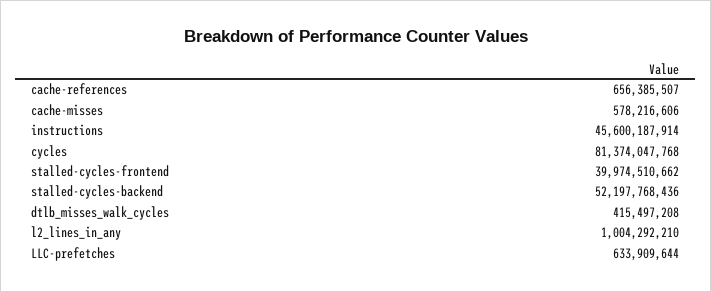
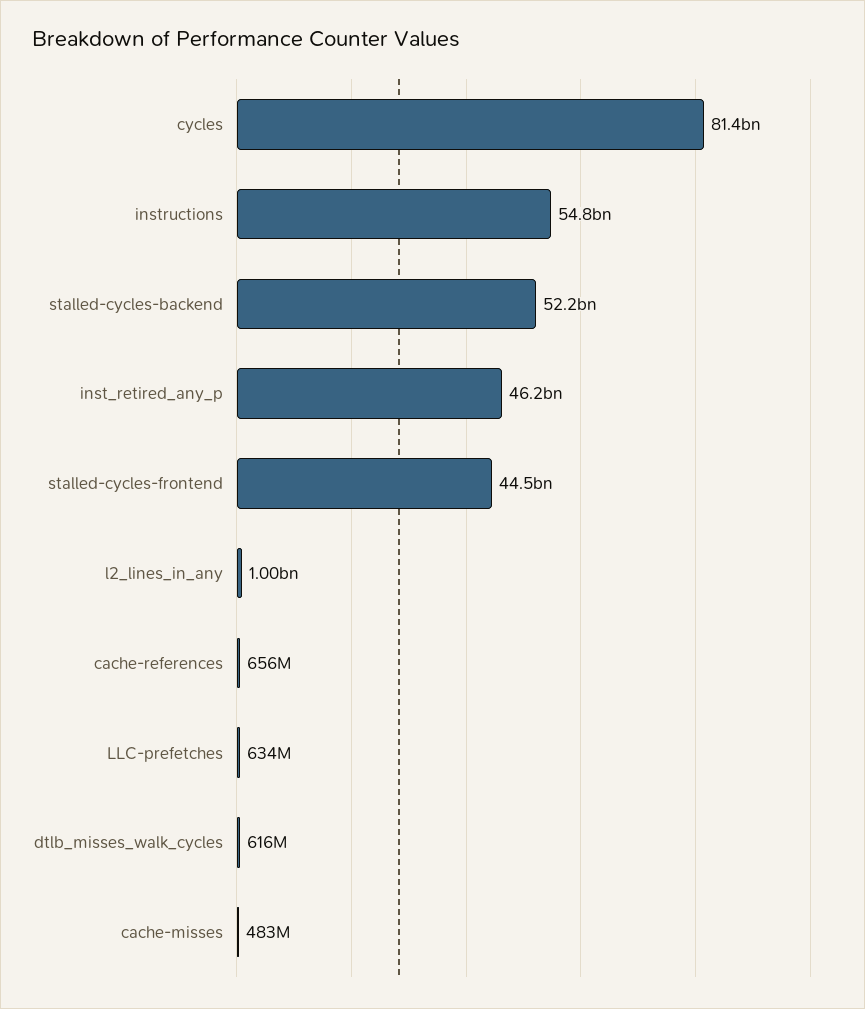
  {
    "cache-references": 656385507,
-   "cache-misses": 578216606,
+   "cache-misses": 483000000,
-   "instructions": 45600187914,
+   "instructions": 54800000000,
    "cycles": 81374047768,
-   "stalled-cycles-frontend": 39974510662,
+   "stalled-cycles-frontend": 44500000000,
    "stalled-cycles-backend": 52197768436,
-   "dtlb_misses_walk_cycles": 415497208,
+   "dtlb_misses_walk_cycles": 616000000,
    "l2_lines_in_any": 1004292210,
-   "LLC-prefetches": 633909644
+   "LLC-prefetches": 633909644,
+   "inst_retired_any_p": 46200000000
  }

